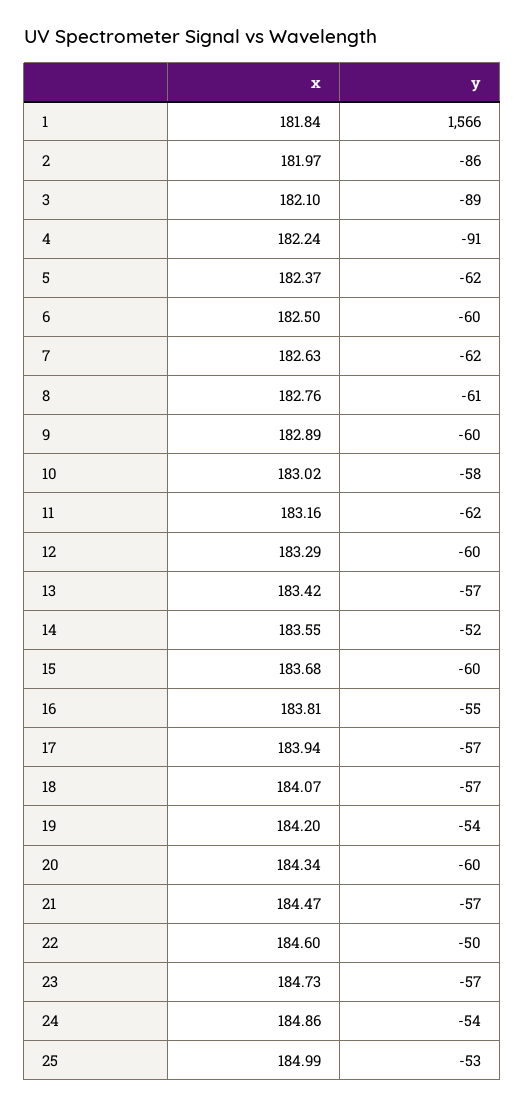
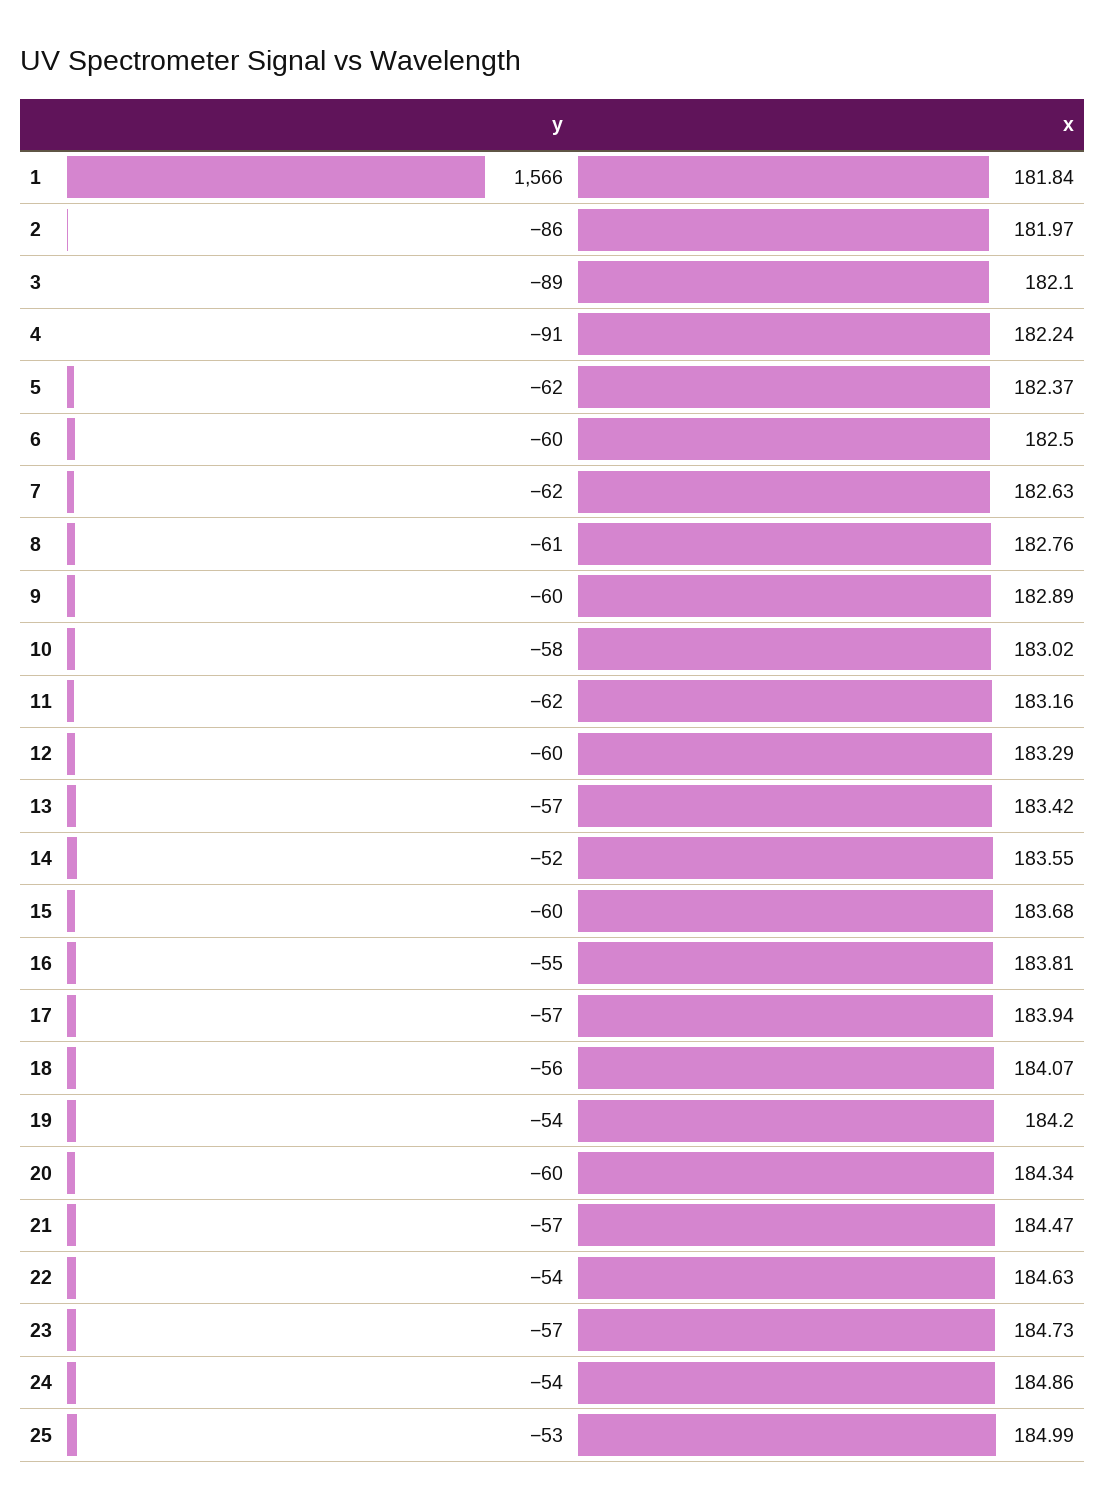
  {
    "x": {
      "1": 181.84,
      "2": 181.97,
      "3": 182.1,
      "4": 182.24,
      "5": 182.37,
      "6": 182.5,
      "7": 182.63,
      "8": 182.76,
      "9": 182.89,
      "10": 183.02,
      "11": 183.16,
      "12": 183.29,
      "13": 183.42,
      "14": 183.55,
      "15": 183.68,
      "16": 183.81,
      "17": 183.94,
      "18": 184.07,
      "19": 184.2,
      "20": 184.34,
      "21": 184.47,
-     "22": 184.6,
+     "22": 184.63,
      "23": 184.73,
      "24": 184.86,
      "25": 184.99
    },
    "y": {
      "1": 1566,
      "2": -86,
      "3": -89,
      "4": -91,
      "5": -62,
      "6": -60,
      "7": -62,
      "8": -61,
      "9": -60,
      "10": -58,
      "11": -62,
      "12": -60,
      "13": -57,
      "14": -52,
      "15": -60,
      "16": -55,
      "17": -57,
-     "18": -57,
+     "18": -56,
      "19": -54,
      "20": -60,
      "21": -57,
-     "22": -50,
+     "22": -54,
      "23": -57,
      "24": -54,
      "25": -53
    }
  }

